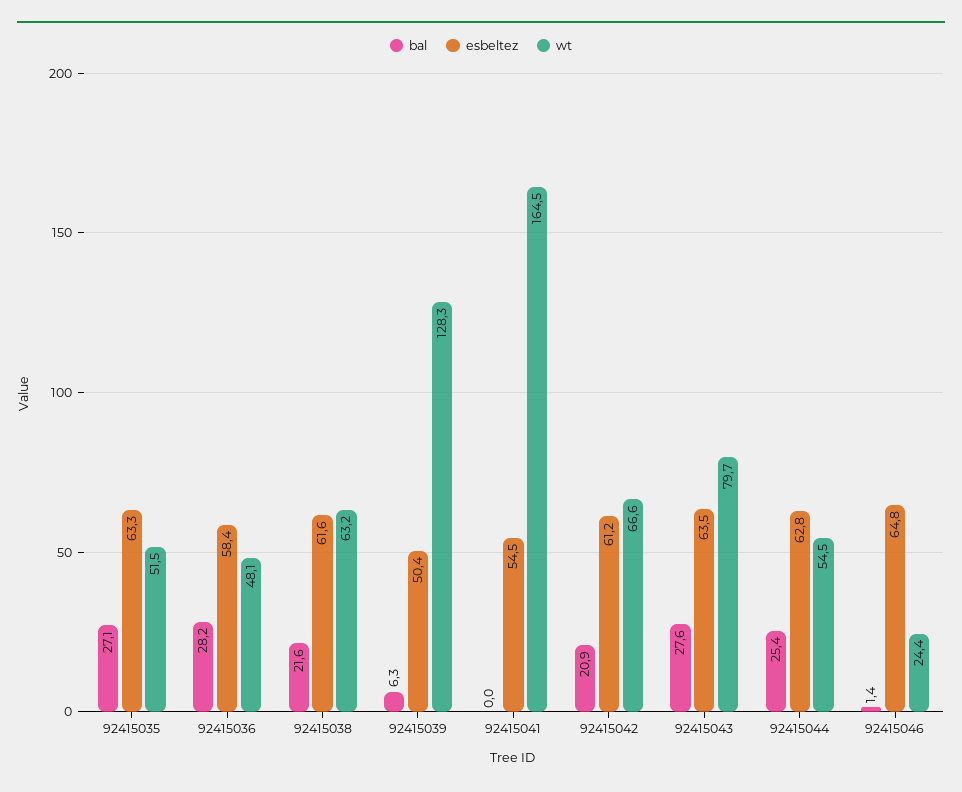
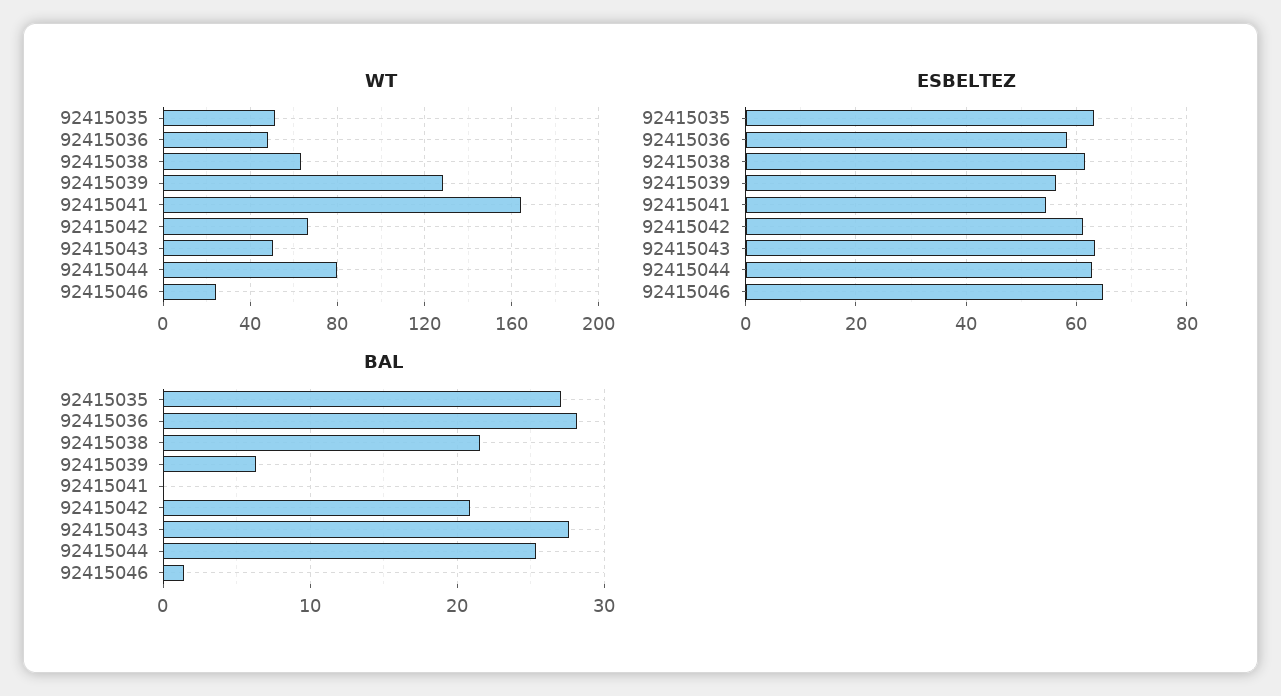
  {
    "bal": {
      "92415035": 27.1,
      "92415036": 28.2,
      "92415038": 21.6,
      "92415039": 6.3,
      "92415041": 0,
      "92415042": 20.9,
      "92415043": 27.6,
      "92415044": 25.4,
      "92415046": 1.4
    },
    "esbeltez": {
      "92415035": 63.3,
      "92415036": 58.4,
      "92415038": 61.6,
-     "92415039": 50.4,
+     "92415039": 56,
      "92415041": 54.5,
      "92415042": 61.2,
      "92415043": 63.5,
      "92415044": 62.8,
      "92415046": 64.8
    },
    "wt": {
      "92415035": 51.5,
      "92415036": 48.1,
      "92415038": 63.2,
      "92415039": 128.3,
      "92415041": 164.5,
      "92415042": 66.6,
-     "92415043": 79.7,
+     "92415043": 50,
-     "92415044": 54.5,
+     "92415044": 80,
      "92415046": 24.4
    }
  }

